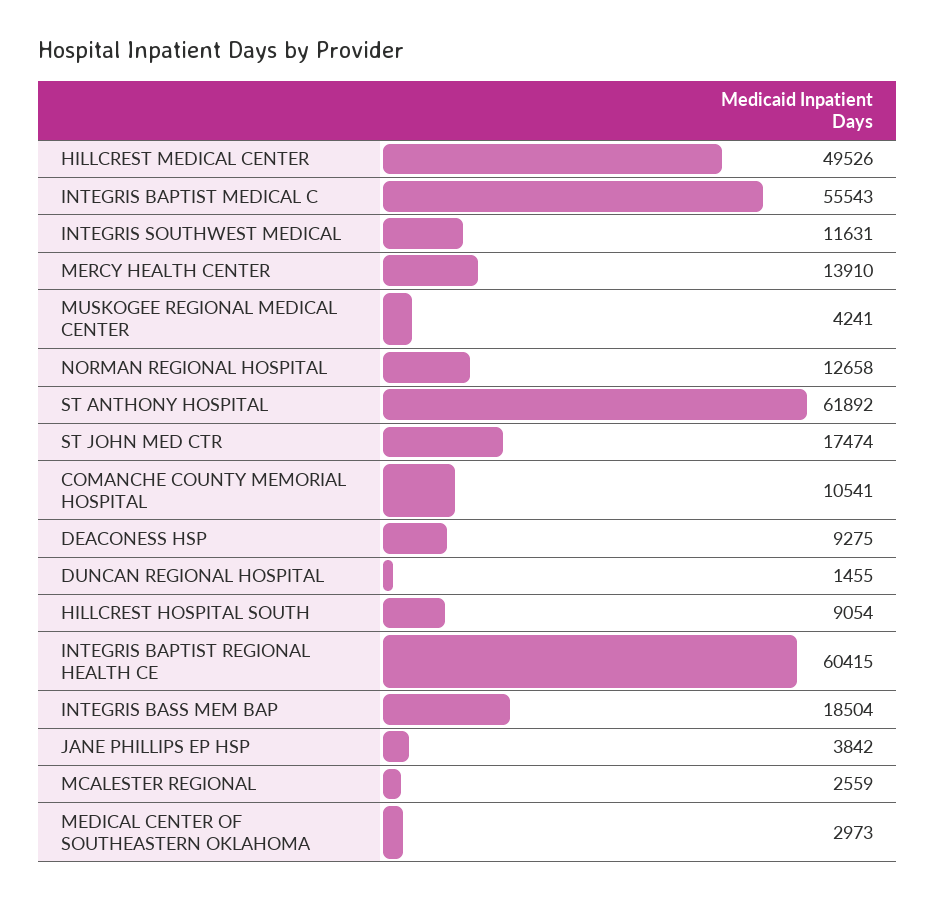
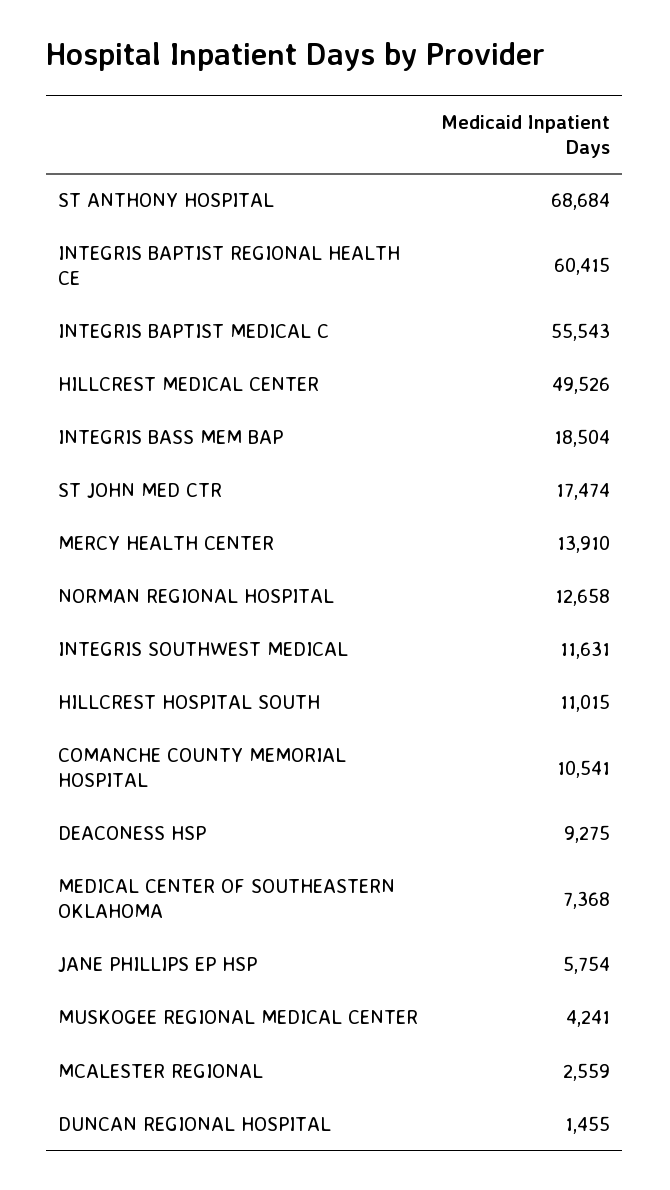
  {
    "HILLCREST MEDICAL CENTER": 49526,
    "INTEGRIS BAPTIST MEDICAL C": 55543,
    "INTEGRIS SOUTHWEST MEDICAL": 11631,
    "MERCY HEALTH CENTER": 13910,
    "MUSKOGEE REGIONAL MEDICAL CENTER": 4241,
    "NORMAN REGIONAL HOSPITAL": 12658,
-   "ST ANTHONY HOSPITAL": 61892,
+   "ST ANTHONY HOSPITAL": 68684,
    "ST JOHN MED CTR": 17474,
    "COMANCHE COUNTY MEMORIAL HOSPITAL": 10541,
    "DEACONESS HSP": 9275,
    "DUNCAN REGIONAL HOSPITAL": 1455,
-   "HILLCREST HOSPITAL SOUTH": 9054,
+   "HILLCREST HOSPITAL SOUTH": 11015,
    "INTEGRIS BAPTIST REGIONAL HEALTH CE": 60415,
    "INTEGRIS BASS MEM BAP": 18504,
-   "JANE PHILLIPS EP HSP": 3842,
+   "JANE PHILLIPS EP HSP": 5754,
    "MCALESTER REGIONAL": 2559,
-   "MEDICAL CENTER OF SOUTHEASTERN OKLAHOMA": 2973
+   "MEDICAL CENTER OF SOUTHEASTERN OKLAHOMA": 7368
  }

